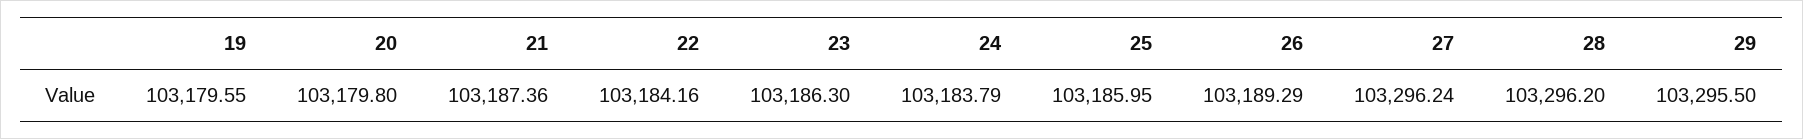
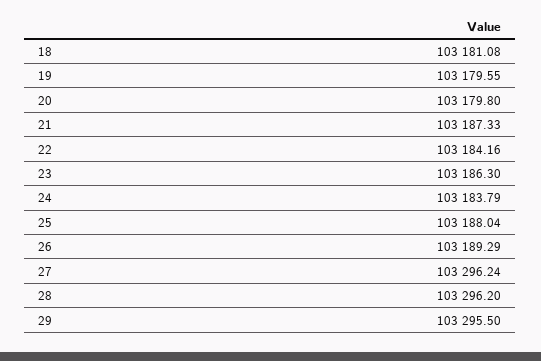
  {
    "19": 103179.55,
    "20": 103179.8,
-   "21": 103187.36,
+   "21": 103187.33,
    "22": 103184.16,
    "23": 103186.3,
    "24": 103183.79,
-   "25": 103185.95,
+   "25": 103188.04,
    "26": 103189.29,
    "27": 103296.24,
    "28": 103296.2,
-   "29": 103295.5
+   "29": 103295.5,
+   "18": 103181.08
  }

